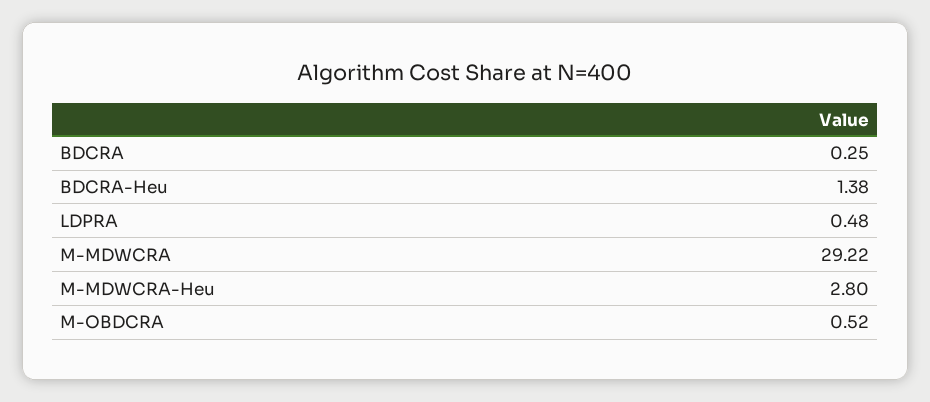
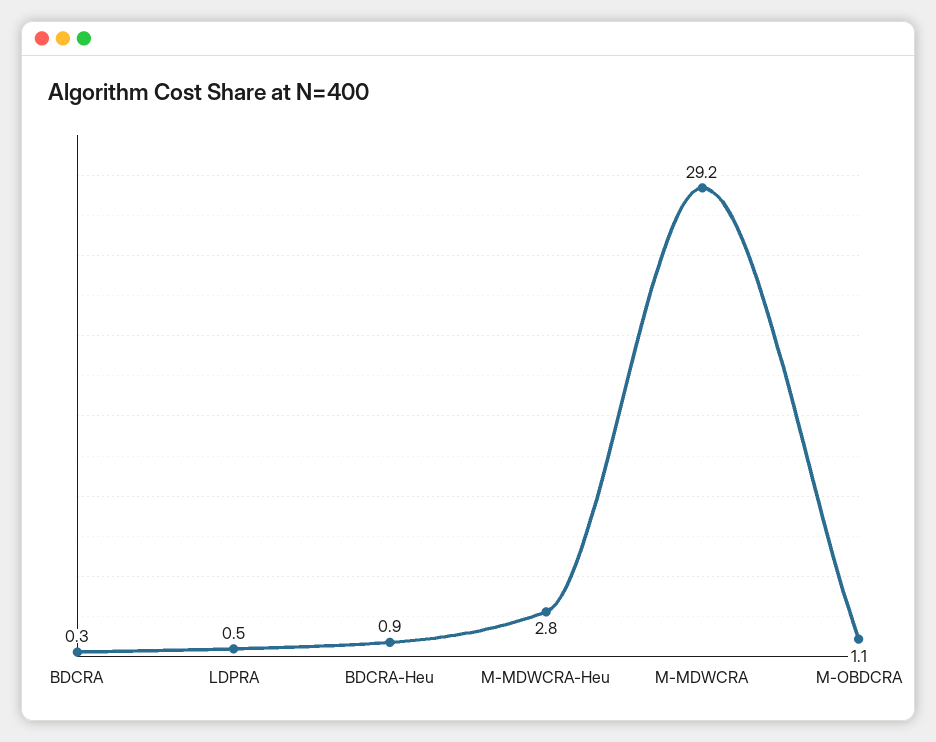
  {
    "BDCRA": 0.25,
-   "BDCRA-Heu": 1.38,
+   "BDCRA-Heu": 0.9,
    "LDPRA": 0.48,
    "M-MDWCRA": 29.22,
    "M-MDWCRA-Heu": 2.8,
-   "M-OBDCRA": 0.52
+   "M-OBDCRA": 1.1
  }

